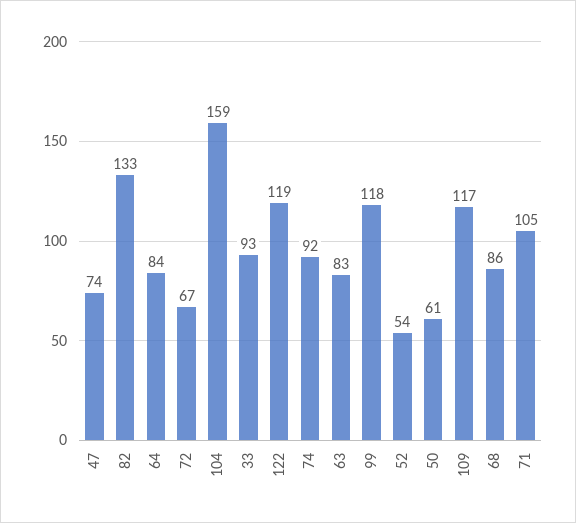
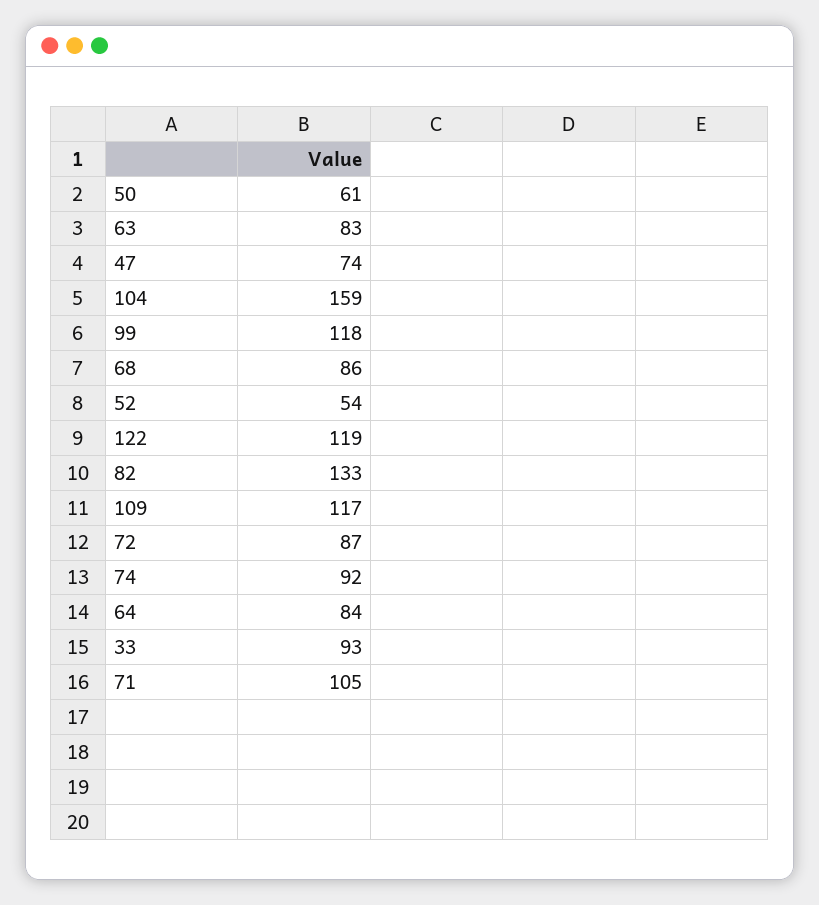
  {
    "47": 74,
    "82": 133,
    "64": 84,
-   "72": 67,
+   "72": 87,
    "104": 159,
    "33": 93,
    "122": 119,
    "74": 92,
    "63": 83,
    "99": 118,
    "52": 54,
    "50": 61,
    "109": 117,
    "68": 86,
    "71": 105
  }

